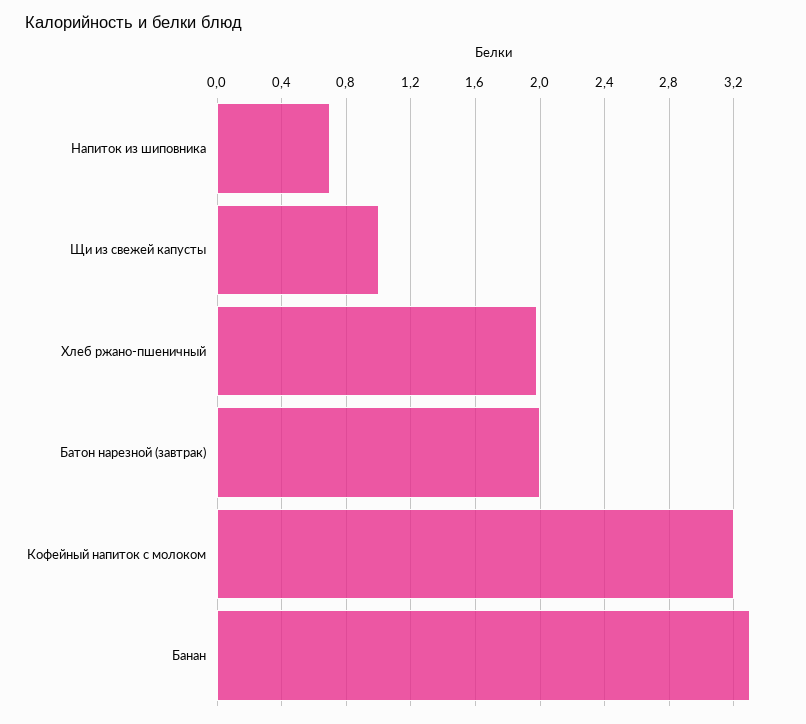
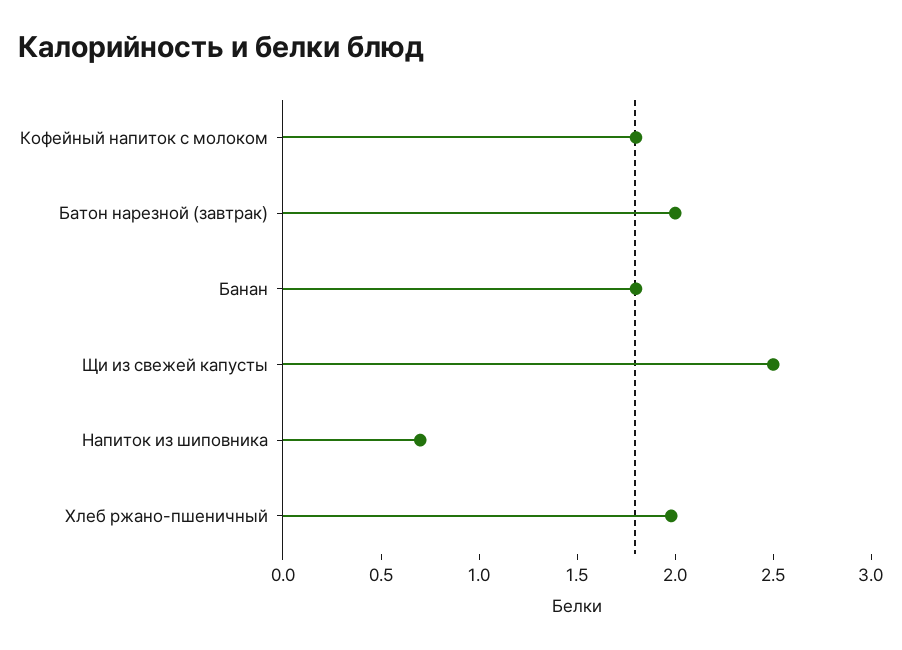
  {
    "Напиток из шиповника": 0.7,
-   "Щи из свежей капусты": 1,
+   "Щи из свежей капусты": 2.5,
    "Хлеб ржано-пшеничный": 2,
    "Батон нарезной (завтрак)": 2,
-   "Кофейный напиток с молоком": 3.2,
+   "Кофейный напиток с молоком": 1.8,
-   "Банан": 3.3
+   "Банан": 1.8
  }

